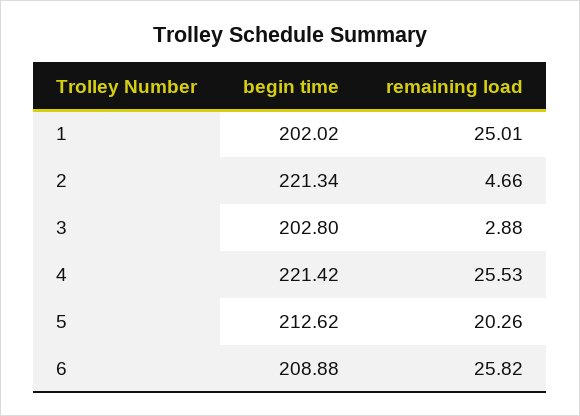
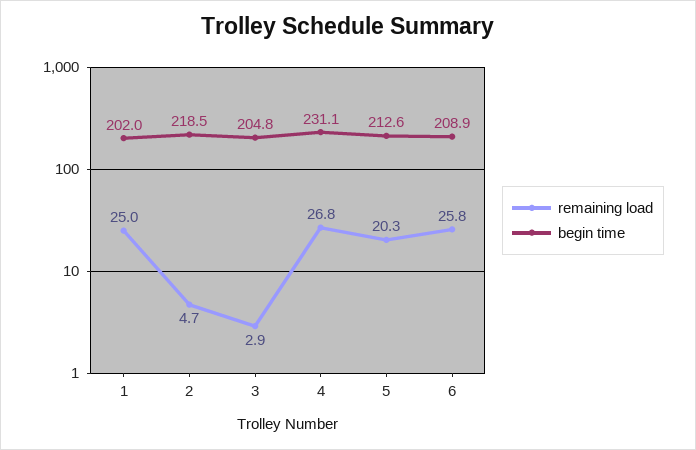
  {
    "begin time": {
      "1": 202.02,
-     "2": 221.34,
+     "2": 218.5,
-     "3": 202.8,
+     "3": 204.8,
-     "4": 221.42,
+     "4": 231.1,
      "5": 212.62,
      "6": 208.88
    },
    "remaining load": {
      "1": 25.01,
      "2": 4.66,
      "3": 2.88,
-     "4": 25.53,
+     "4": 26.8,
      "5": 20.26,
      "6": 25.82
    }
  }

